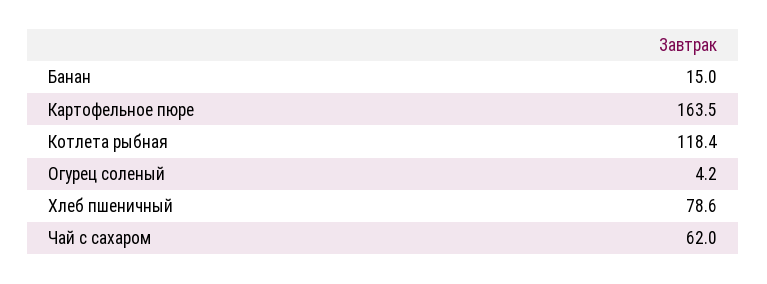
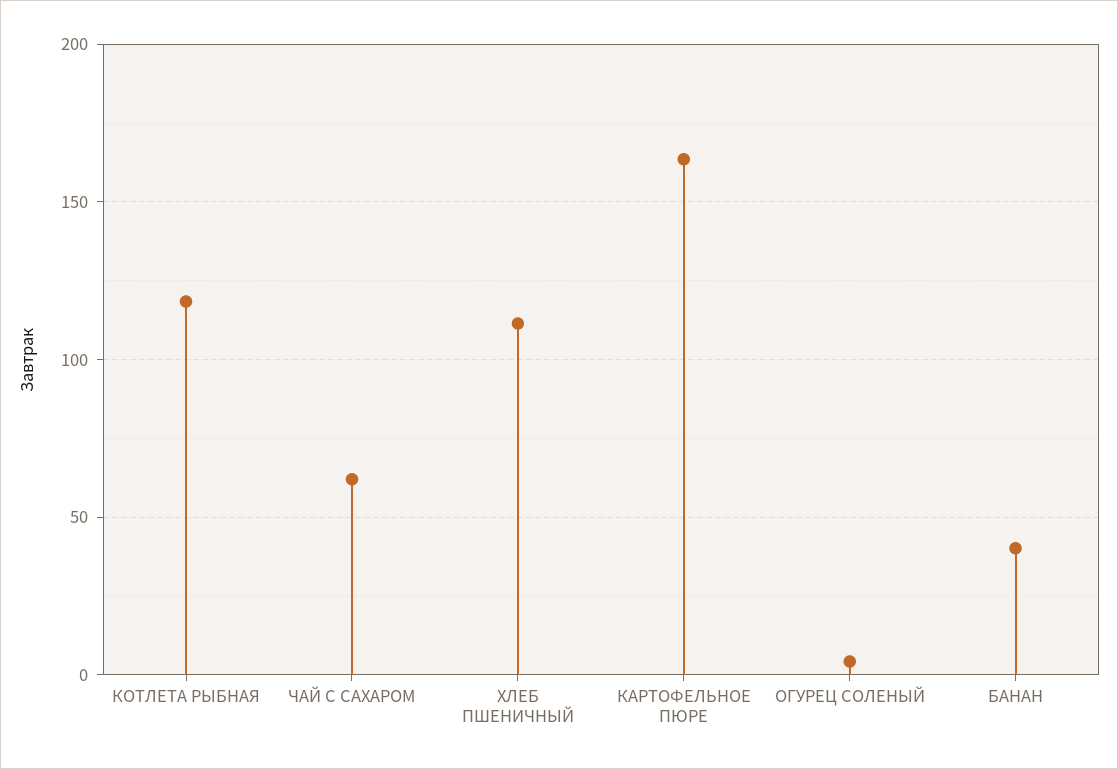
  {
-   "Банан": 15,
+   "Банан": 40,
    "Картофельное пюре": 163.5,
    "Котлета рыбная": 118.4,
    "Огурец соленый": 4.2,
-   "Хлеб пшеничный": 78.6,
+   "Хлеб пшеничный": 110,
    "Чай с сахаром": 62
  }

